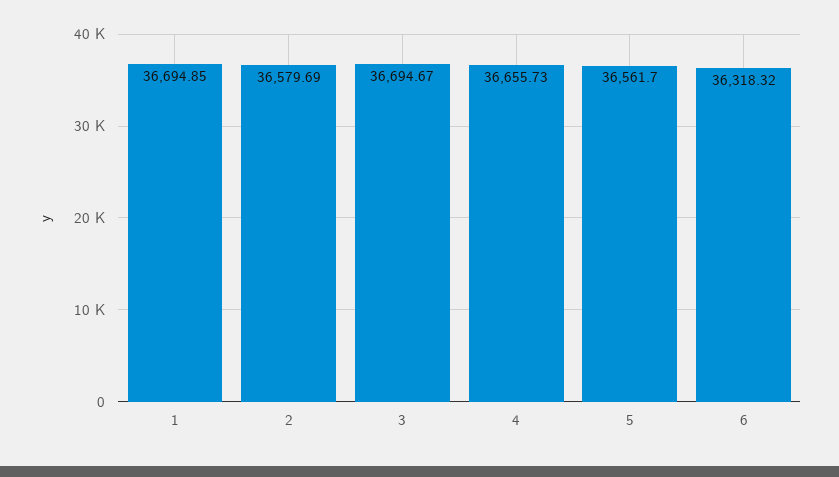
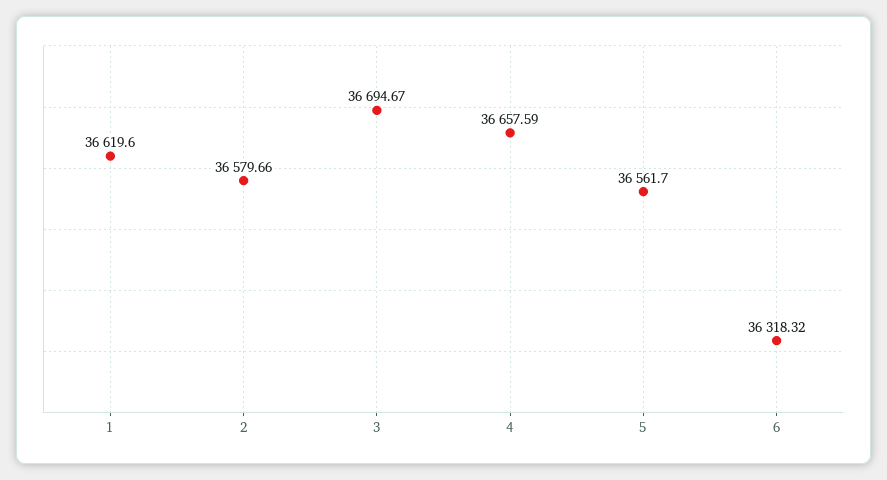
  {
-   "1": 36694.85,
+   "1": 36619.6,
-   "2": 36579.69,
+   "2": 36579.66,
    "3": 36694.67,
-   "4": 36655.73,
+   "4": 36657.59,
    "5": 36561.7,
    "6": 36318.32
  }

